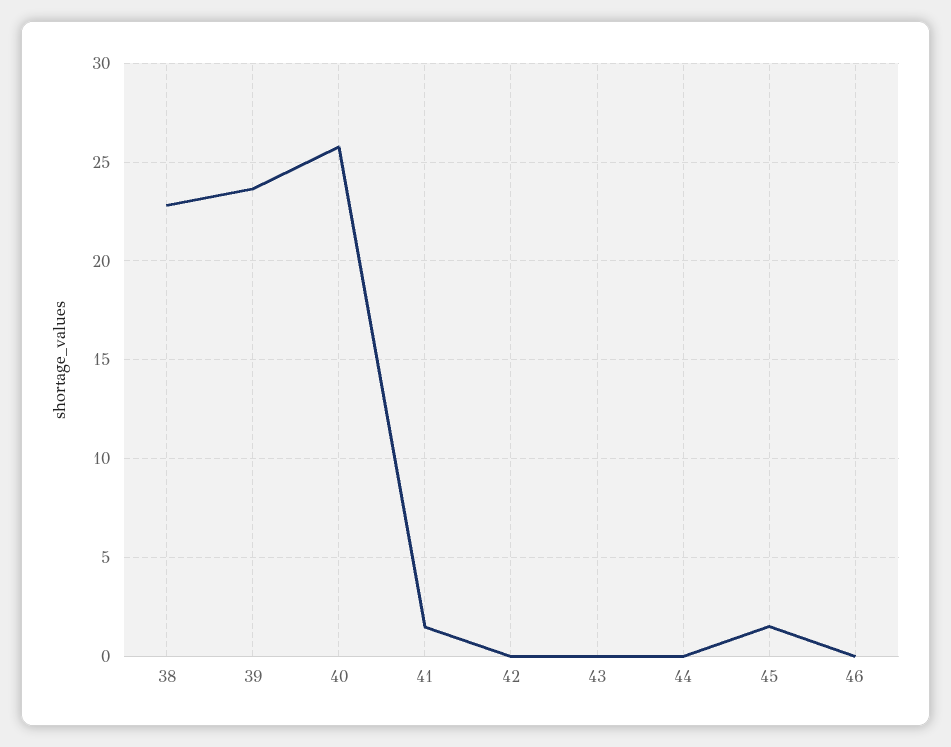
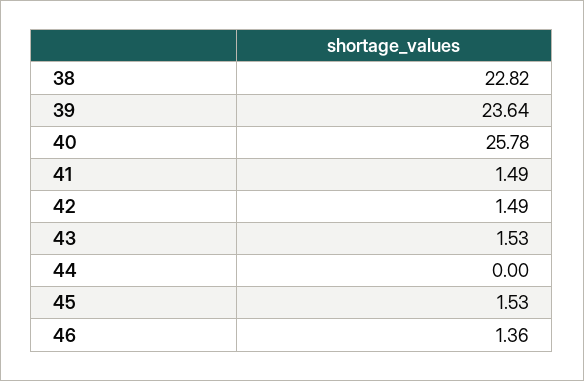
  {
    "38": 22.82,
    "39": 23.64,
    "40": 25.78,
    "41": 1.49,
-   "42": 0,
+   "42": 1.49,
-   "43": 0,
+   "43": 1.53,
    "44": 0,
    "45": 1.53,
-   "46": 0
+   "46": 1.36
  }

